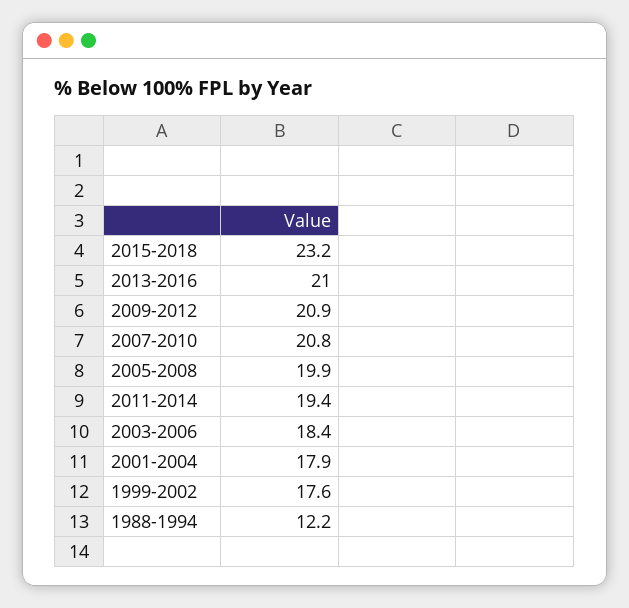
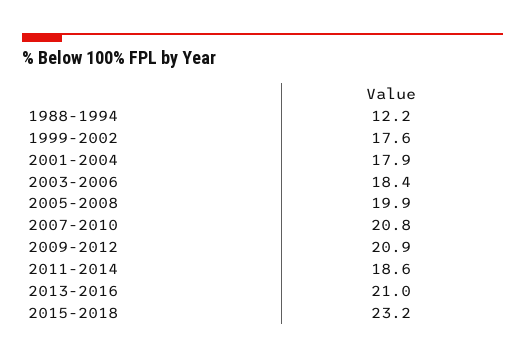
  {
    "2015-2018": 23.2,
    "2013-2016": 21,
    "2009-2012": 20.9,
    "2007-2010": 20.8,
    "2005-2008": 19.9,
-   "2011-2014": 19.4,
+   "2011-2014": 18.6,
    "2003-2006": 18.4,
    "2001-2004": 17.9,
    "1999-2002": 17.6,
    "1988-1994": 12.2
  }

